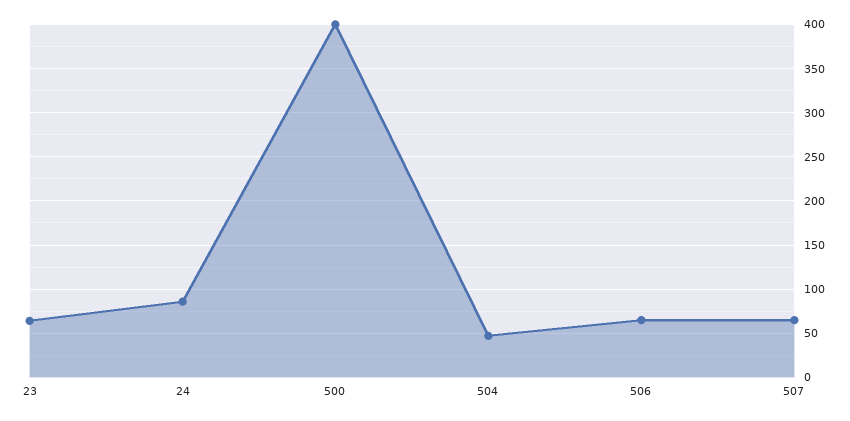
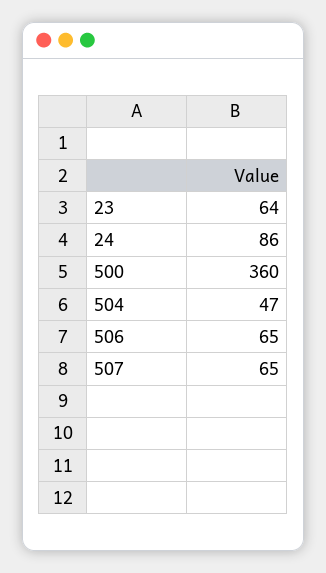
  {
    "23": 64,
    "24": 86,
-   "500": 400,
+   "500": 360,
    "504": 47,
    "506": 65,
    "507": 65
  }

